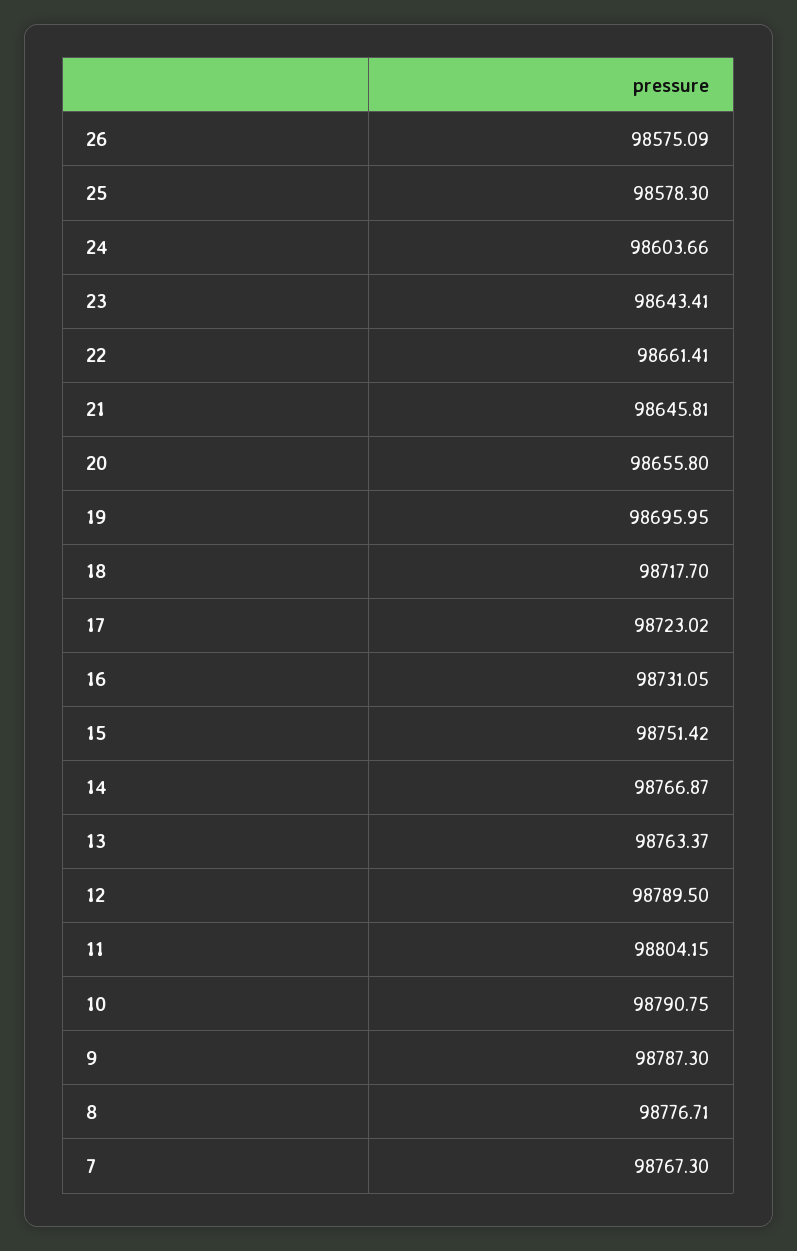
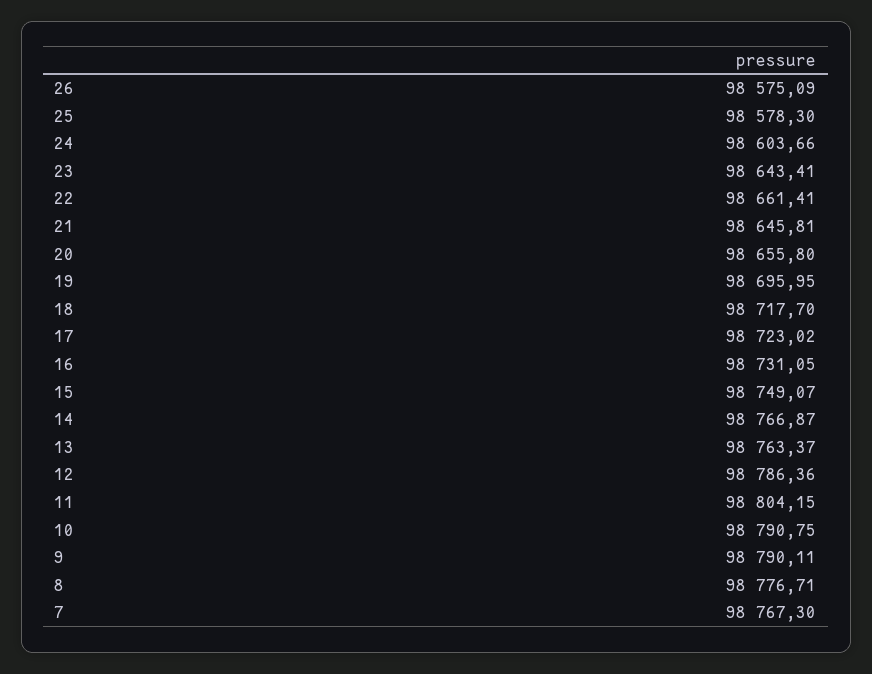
  {
    "26": 98575.09,
    "25": 98578.3,
    "24": 98603.66,
    "23": 98643.41,
    "22": 98661.41,
    "21": 98645.81,
    "20": 98655.8,
    "19": 98695.95,
    "18": 98717.7,
    "17": 98723.02,
    "16": 98731.05,
-   "15": 98751.42,
+   "15": 98749.07,
    "14": 98766.87,
    "13": 98763.37,
-   "12": 98789.5,
+   "12": 98786.36,
    "11": 98804.15,
    "10": 98790.75,
-   "9": 98787.3,
+   "9": 98790.11,
    "8": 98776.71,
    "7": 98767.3
  }

